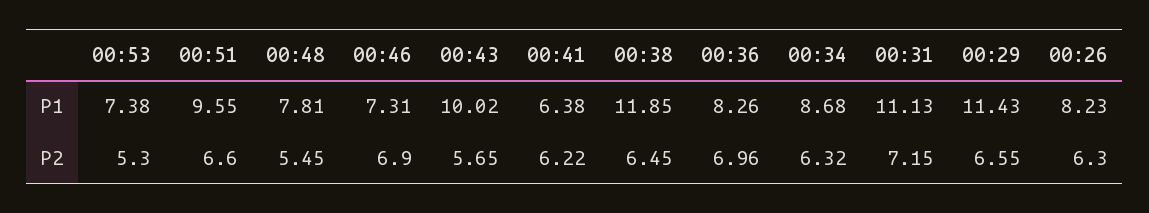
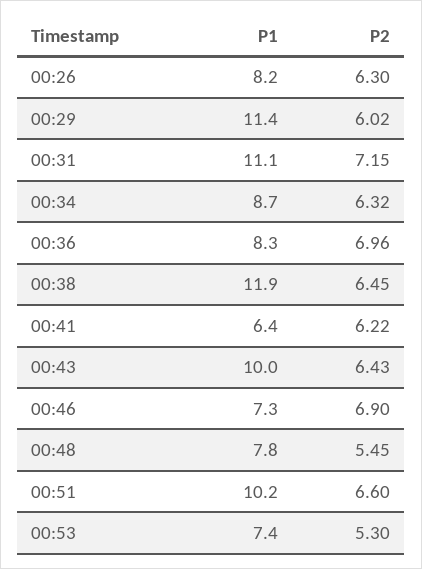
  {
    "00:53": {
      "P1": 7.38,
      "P2": 5.3
    },
    "00:51": {
-     "P1": 9.55,
+     "P1": 10.2,
      "P2": 6.6
    },
    "00:48": {
      "P1": 7.81,
      "P2": 5.45
    },
    "00:46": {
      "P1": 7.31,
      "P2": 6.9
    },
    "00:43": {
      "P1": 10.02,
-     "P2": 5.65
+     "P2": 6.43
    },
    "00:41": {
      "P1": 6.38,
      "P2": 6.22
    },
    "00:38": {
      "P1": 11.85,
      "P2": 6.45
    },
    "00:36": {
      "P1": 8.26,
      "P2": 6.96
    },
    "00:34": {
      "P1": 8.68,
      "P2": 6.32
    },
    "00:31": {
      "P1": 11.13,
      "P2": 7.15
    },
    "00:29": {
      "P1": 11.43,
-     "P2": 6.55
+     "P2": 6.02
    },
    "00:26": {
      "P1": 8.23,
      "P2": 6.3
    }
  }

